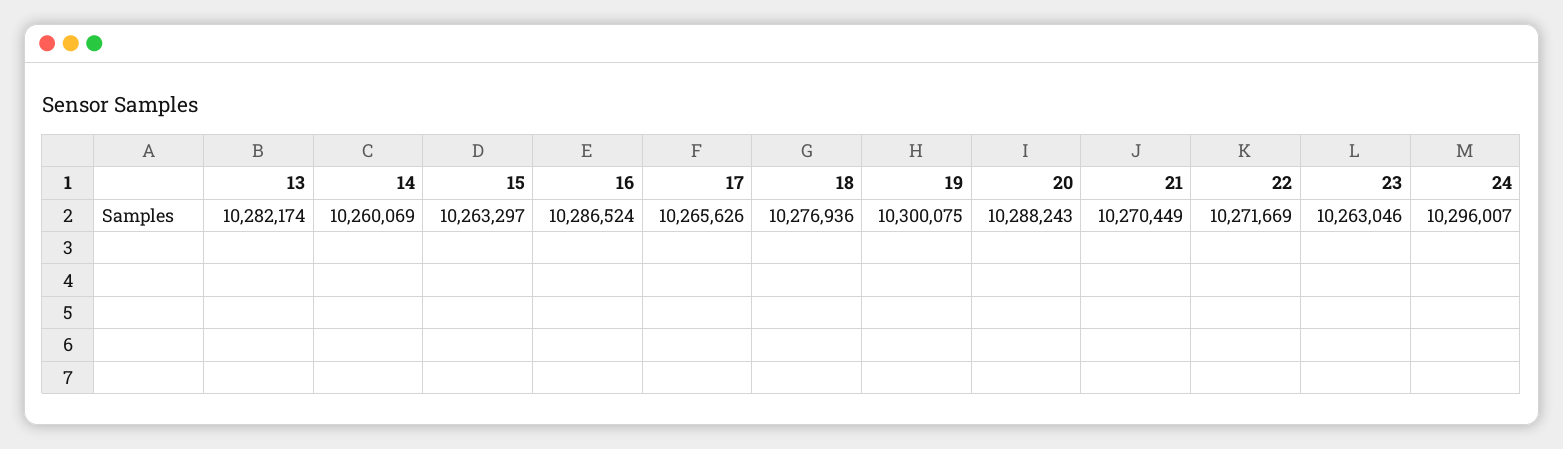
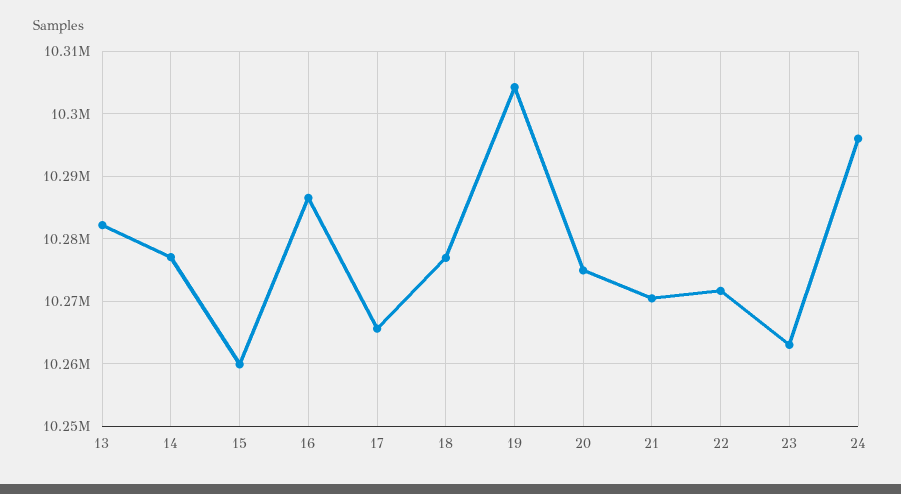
  {
    "13": 10282174,
-   "14": 10260069,
+   "14": 10277000,
-   "15": 10263297,
+   "15": 10260000,
    "16": 10286524,
    "17": 10265626,
    "18": 10276936,
-   "19": 10300075,
+   "19": 10304000,
-   "20": 10288243,
+   "20": 10275000,
    "21": 10270449,
    "22": 10271669,
    "23": 10263046,
    "24": 10296007
  }

